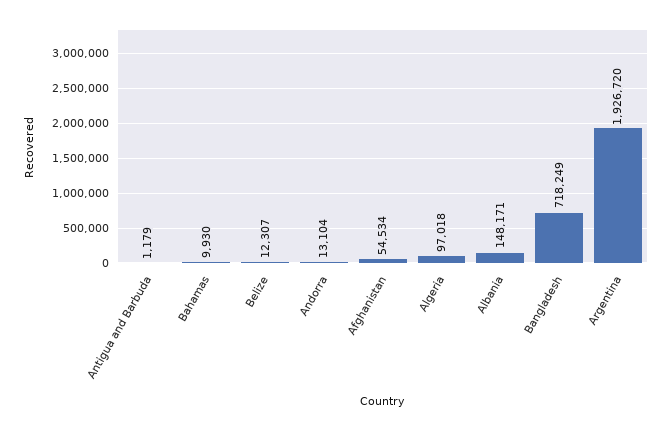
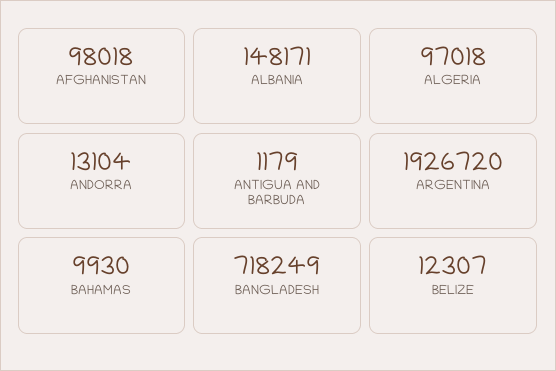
  {
    "Antigua and Barbuda": 1179,
    "Bahamas": 9930,
    "Belize": 12307,
    "Andorra": 13104,
-   "Afghanistan": 54534,
+   "Afghanistan": 98018,
    "Algeria": 97018,
    "Albania": 148171,
    "Bangladesh": 718249,
    "Argentina": 1926720
  }

